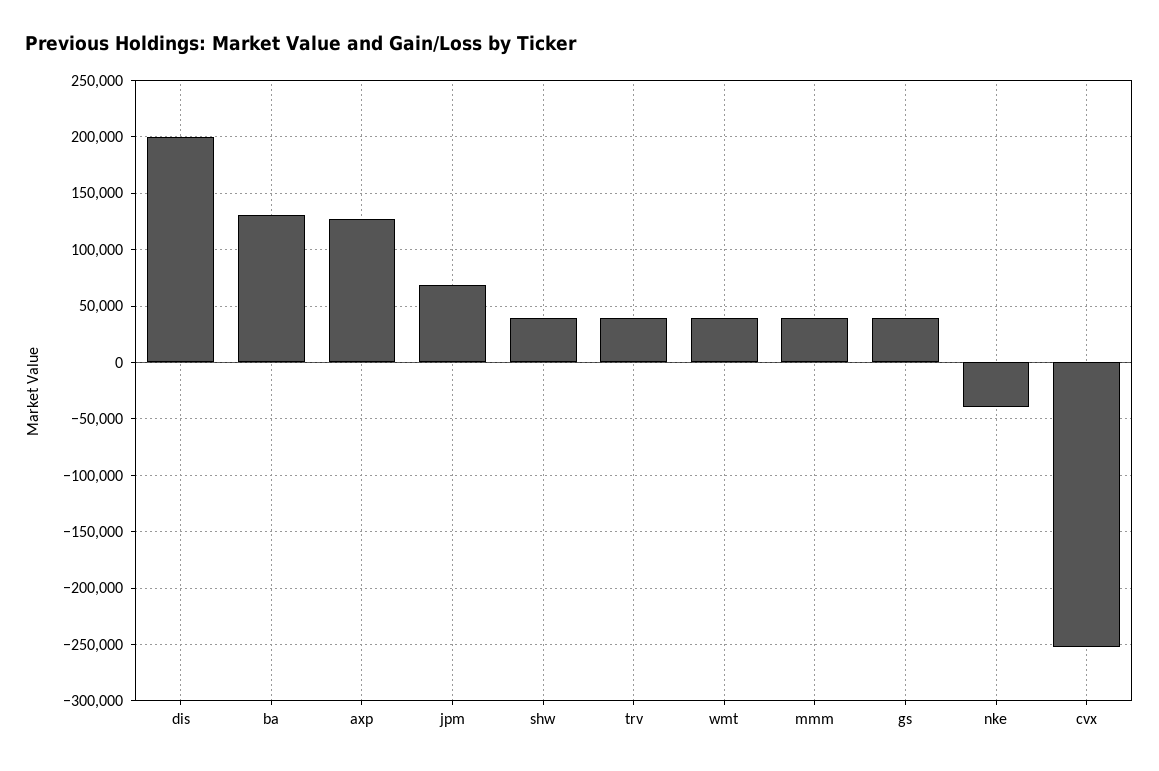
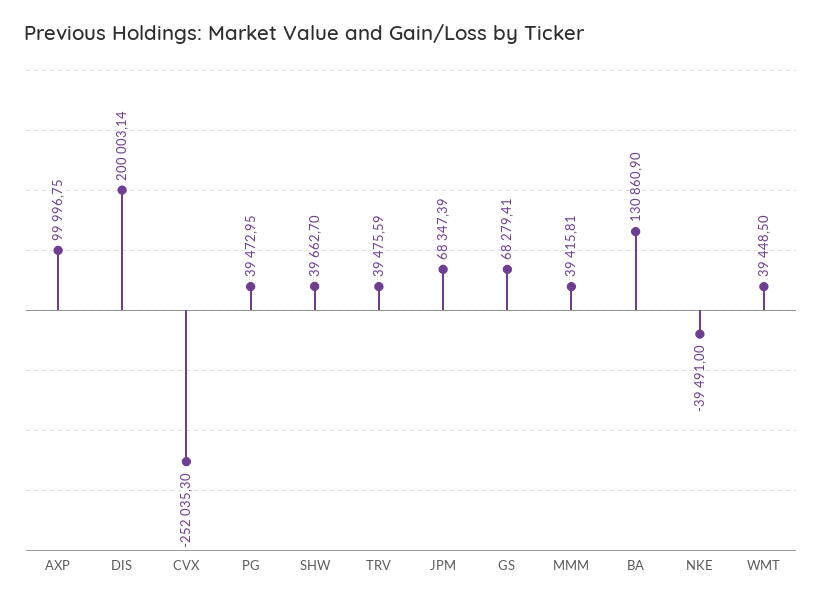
  {
    "dis": 200003.14,
    "ba": 130860.9,
-   "axp": 130000,
+   "axp": 99996.75,
    "jpm": 68347.39,
    "shw": 39662.7,
    "trv": 39475.59,
    "wmt": 39448.5,
    "mmm": 39415.81,
-   "gs": 40000,
+   "gs": 68279.41,
    "nke": -39491,
-   "cvx": -252035.3
+   "cvx": -252035.3,
+   "PG": 39472.95
  }

